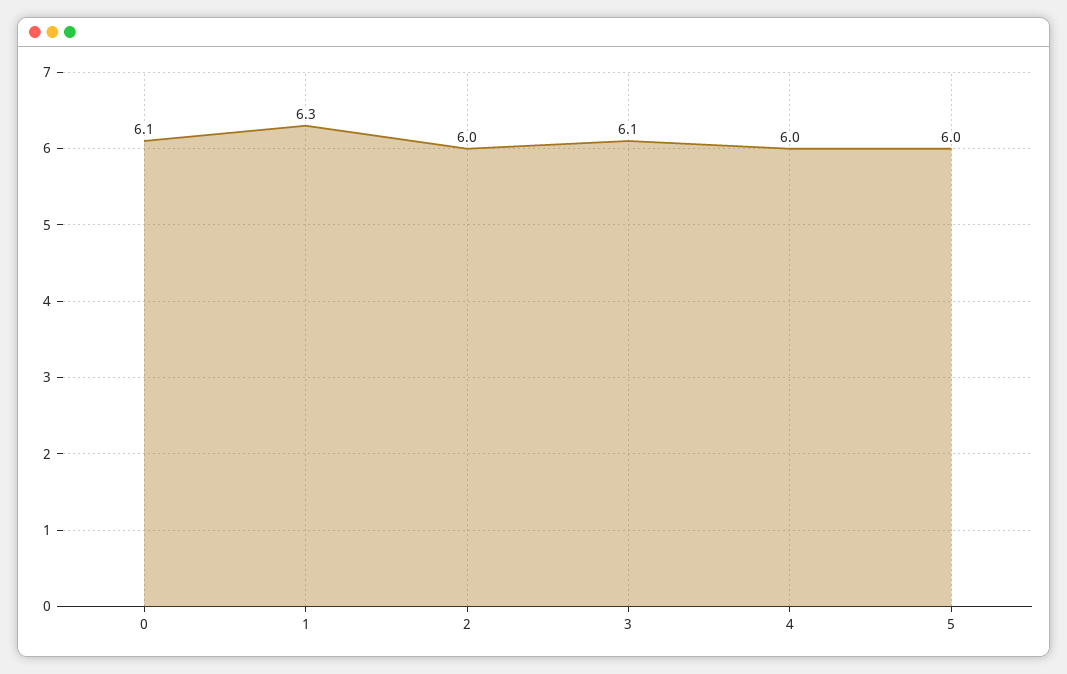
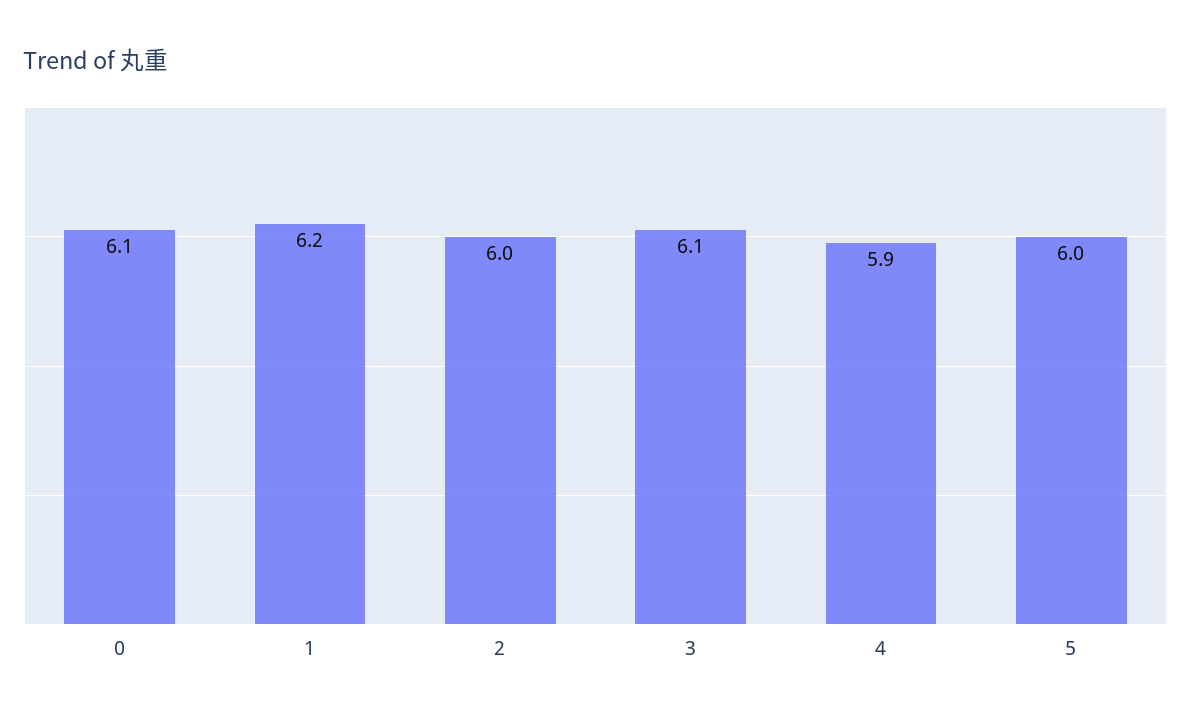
  {
    "0": 6.1,
-   "1": 6.3,
+   "1": 6.2,
    "2": 6,
    "3": 6.1,
-   "4": 6,
+   "4": 5.9,
    "5": 6
  }

